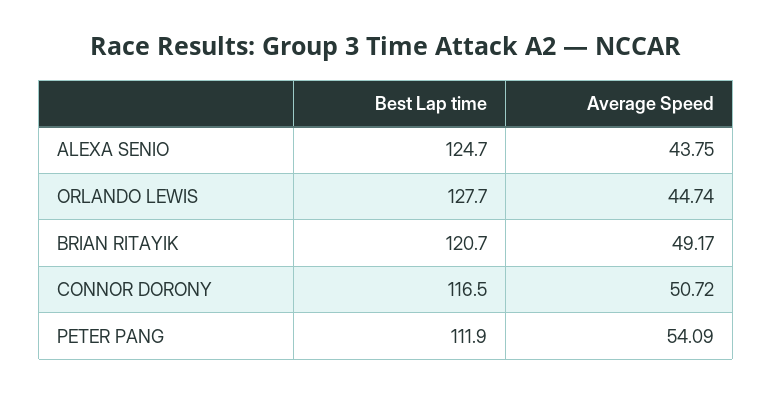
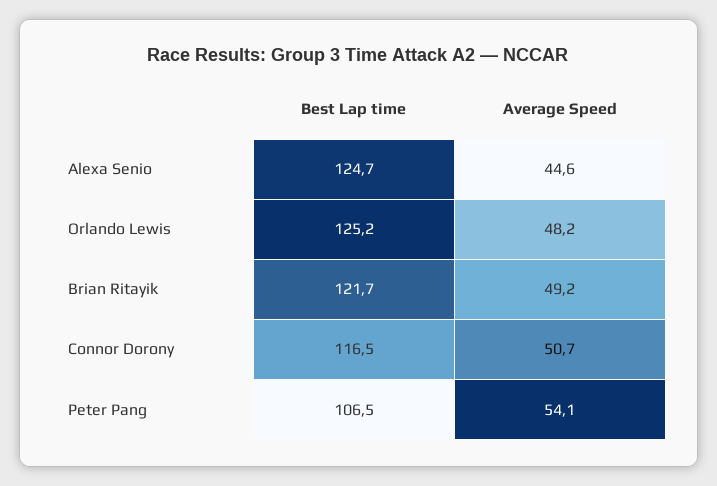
  {
    "Best Lap time": {
      "ALEXA SENIO": 124.7,
-     "ORLANDO LEWIS": 127.7,
+     "ORLANDO LEWIS": 125.2,
-     "BRIAN RITAYIK": 120.7,
+     "BRIAN RITAYIK": 121.7,
      "CONNOR DORONY": 116.5,
-     "PETER PANG": 111.9
+     "PETER PANG": 106.5
    },
    "Average Speed": {
-     "ALEXA SENIO": 43.75,
+     "ALEXA SENIO": 44.6,
-     "ORLANDO LEWIS": 44.74,
+     "ORLANDO LEWIS": 48.2,
      "BRIAN RITAYIK": 49.17,
      "CONNOR DORONY": 50.72,
      "PETER PANG": 54.09
    }
  }

